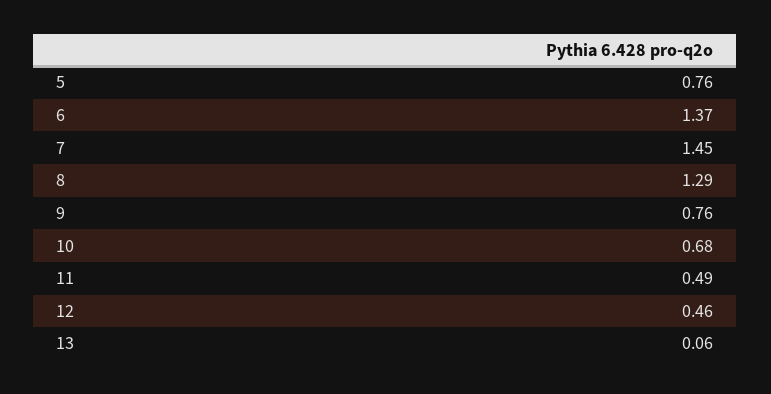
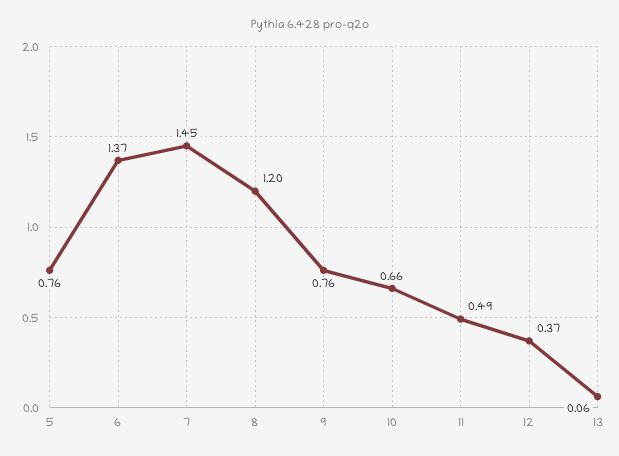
  {
    "5": 0.76,
    "6": 1.37,
    "7": 1.45,
-   "8": 1.29,
+   "8": 1.2,
    "9": 0.76,
-   "10": 0.68,
+   "10": 0.66,
    "11": 0.49,
-   "12": 0.46,
+   "12": 0.37,
    "13": 0.06
  }

